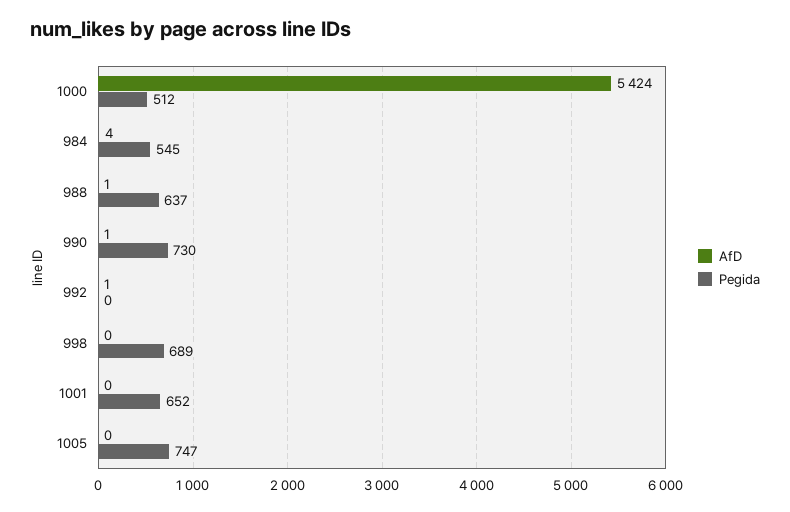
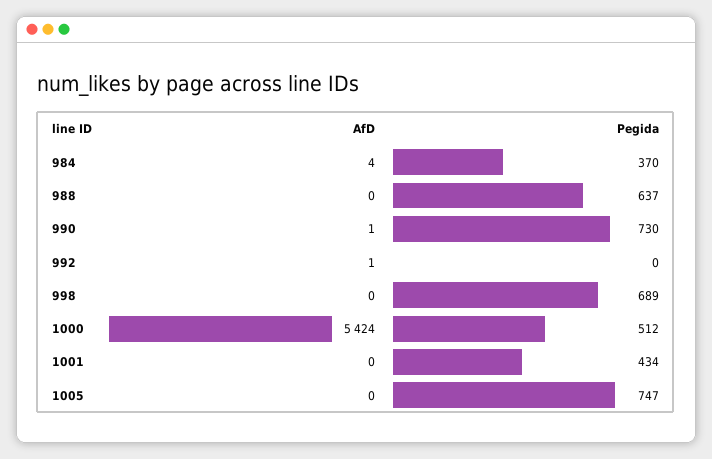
  {
    "AfD": {
      "1000": 5424,
      "984": 4,
-     "988": 1,
+     "988": 0,
      "990": 1,
      "992": 1,
      "998": 0,
      "1001": 0,
      "1005": 0
    },
    "Pegida": {
      "1000": 512,
-     "984": 545,
+     "984": 370,
      "988": 637,
      "990": 730,
      "992": 0,
      "998": 689,
-     "1001": 652,
+     "1001": 434,
      "1005": 747
    }
  }

